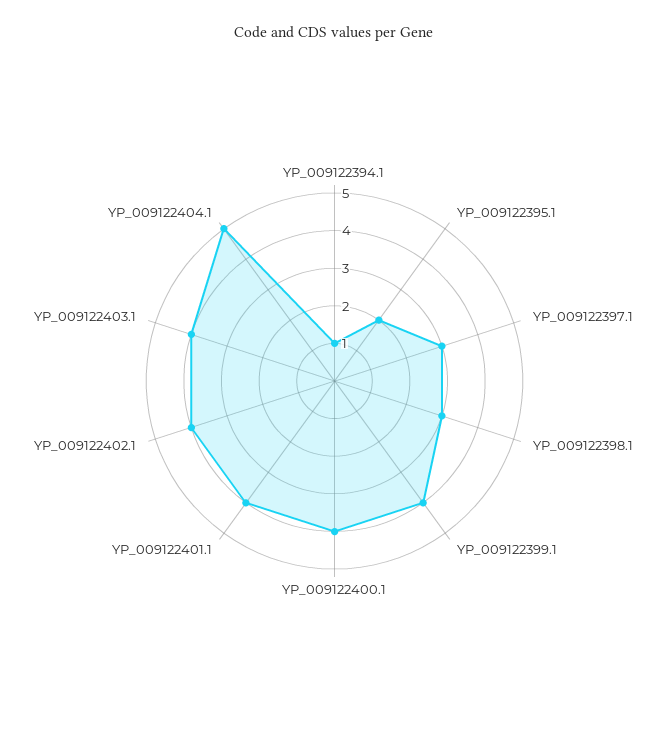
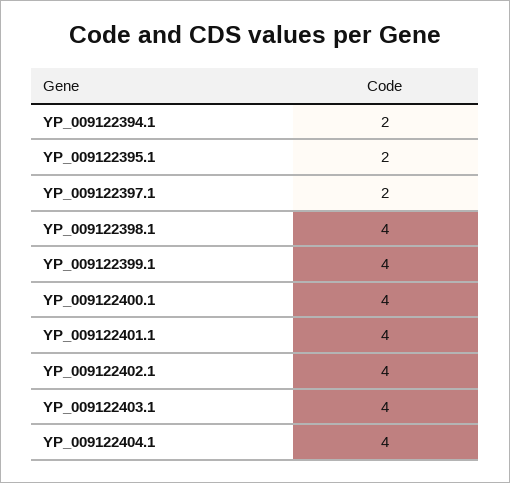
  {
-   "YP_009122394.1": 1,
+   "YP_009122394.1": 2,
    "YP_009122395.1": 2,
-   "YP_009122397.1": 3,
+   "YP_009122397.1": 2,
-   "YP_009122398.1": 3,
+   "YP_009122398.1": 4,
    "YP_009122399.1": 4,
    "YP_009122400.1": 4,
    "YP_009122401.1": 4,
    "YP_009122402.1": 4,
    "YP_009122403.1": 4,
-   "YP_009122404.1": 5
+   "YP_009122404.1": 4
  }

